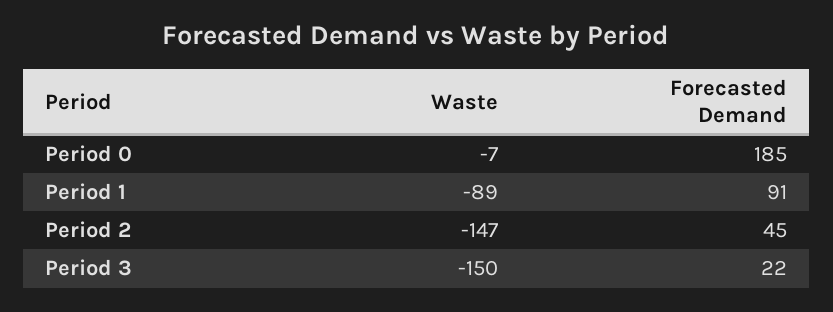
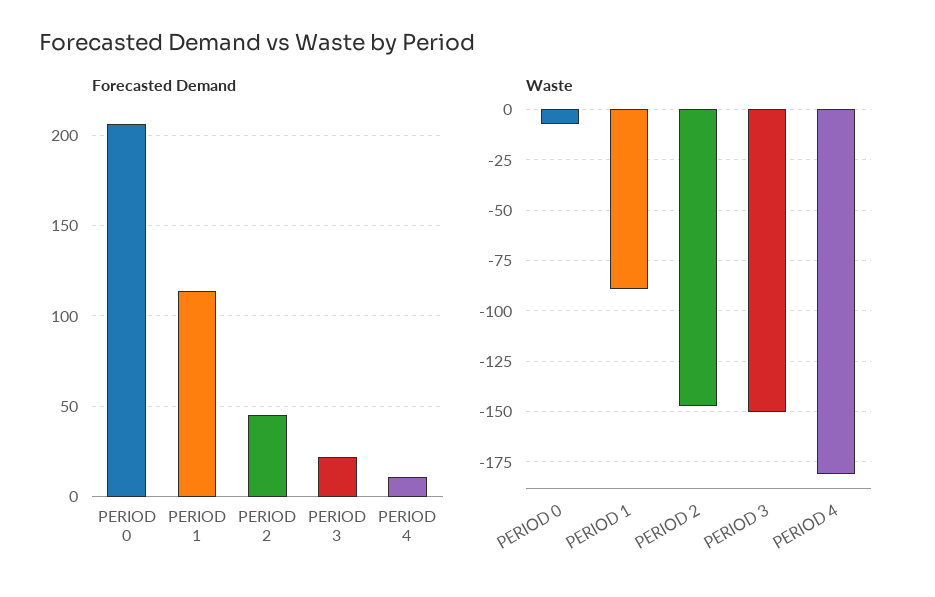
  {
    "Waste": {
      "Period 0": -7,
      "Period 1": -89,
      "Period 2": -147,
-     "Period 3": -150
+     "Period 3": -150,
+     "PERIOD 4": -180
    },
    "Forecasted Demand": {
-     "Period 0": 185,
+     "Period 0": 205,
-     "Period 1": 91,
+     "Period 1": 115,
      "Period 2": 45,
-     "Period 3": 22
+     "Period 3": 22,
+     "PERIOD 4": 10
    }
  }

